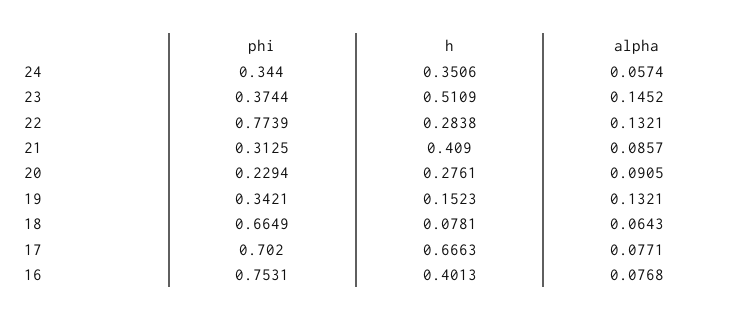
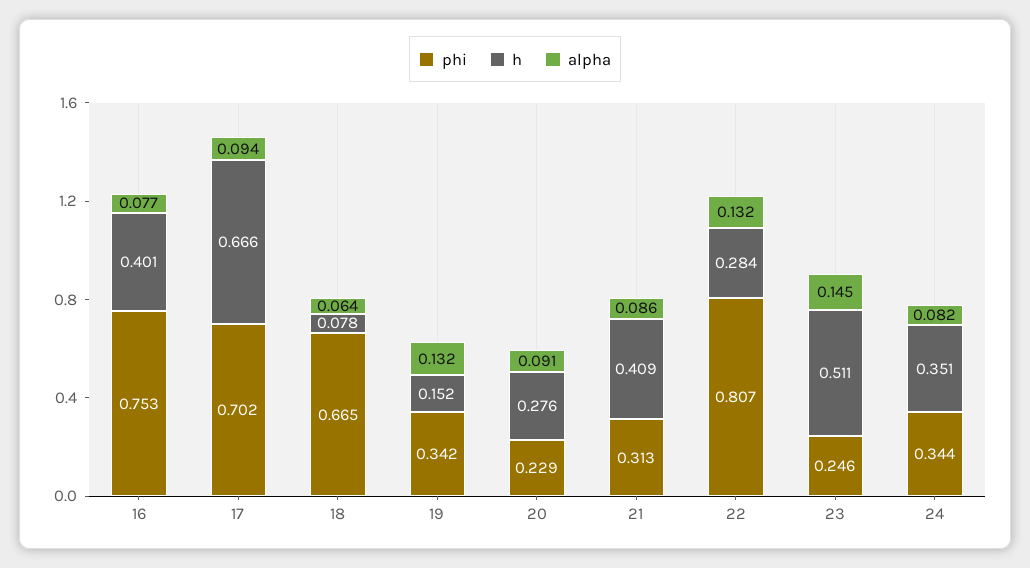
  {
    "phi": {
      "24": 0.344,
-     "23": 0.3744,
+     "23": 0.246,
-     "22": 0.7739,
+     "22": 0.807,
      "21": 0.3125,
      "20": 0.2294,
      "19": 0.3421,
      "18": 0.6649,
      "17": 0.702,
      "16": 0.7531
    },
    "h": {
      "24": 0.3506,
      "23": 0.5109,
      "22": 0.2838,
      "21": 0.409,
      "20": 0.2761,
      "19": 0.1523,
      "18": 0.0781,
      "17": 0.6663,
      "16": 0.4013
    },
    "alpha": {
-     "24": 0.0574,
+     "24": 0.082,
      "23": 0.1452,
      "22": 0.1321,
      "21": 0.0857,
      "20": 0.0905,
      "19": 0.1321,
      "18": 0.0643,
-     "17": 0.0771,
+     "17": 0.094,
      "16": 0.0768
    }
  }

